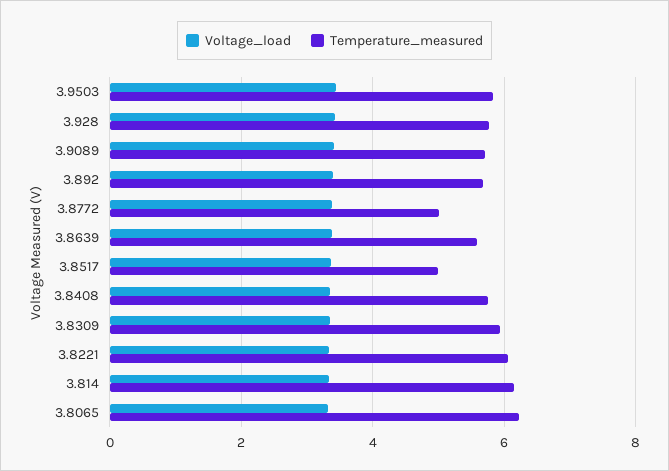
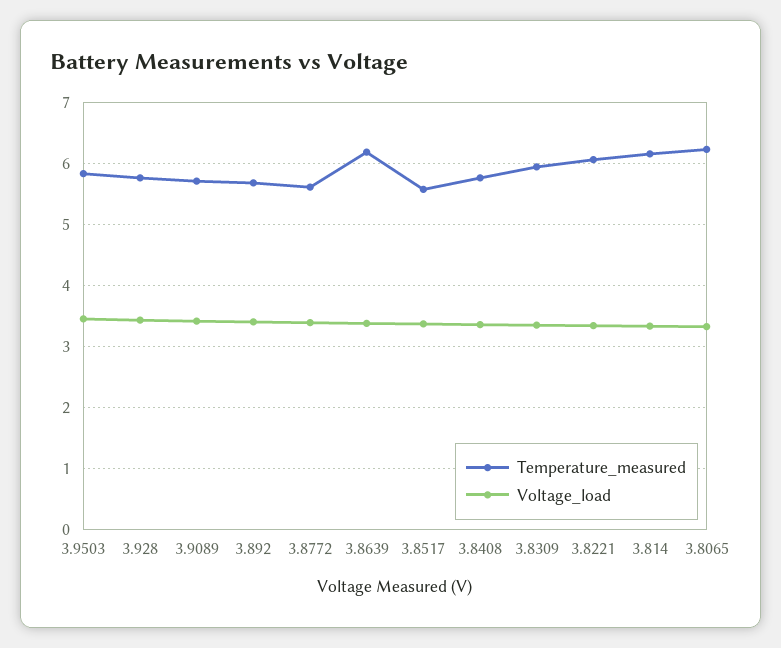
  {
    "Voltage_load": {
      "3.9503": 3.5,
      "3.928": 3.4,
      "3.9089": 3.4,
      "3.892": 3.4,
      "3.8772": 3.4,
      "3.8639": 3.4,
      "3.8517": 3.4,
      "3.8408": 3.4,
      "3.8309": 3.3,
      "3.8221": 3.3,
      "3.814": 3.3,
      "3.8065": 3.3
    },
    "Temperature_measured": {
      "3.9503": 5.8,
      "3.928": 5.8,
      "3.9089": 5.7,
      "3.892": 5.7,
-     "3.8772": 5,
+     "3.8772": 5.6,
-     "3.8639": 5.6,
+     "3.8639": 6.2,
-     "3.8517": 5,
+     "3.8517": 5.6,
      "3.8408": 5.8,
      "3.8309": 5.9,
      "3.8221": 6.1,
      "3.814": 6.2,
      "3.8065": 6.2
    }
  }

